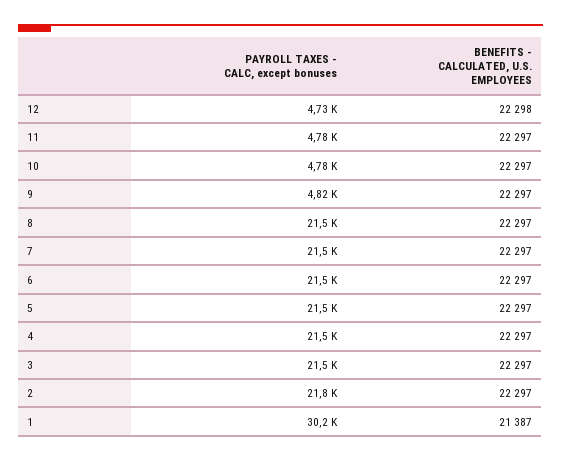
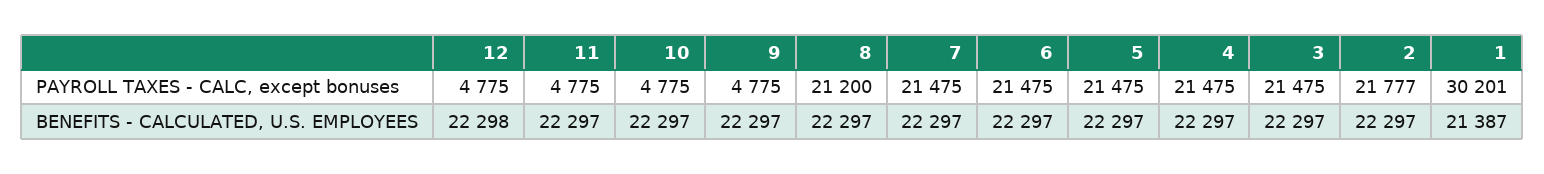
  {
    "PAYROLL TAXES - CALC, except bonuses": {
-     "12": 4730,
+     "12": 4775,
      "11": 4775,
      "10": 4775,
-     "9": 4820,
+     "9": 4775,
-     "8": 21500,
+     "8": 21200,
      "7": 21475,
      "6": 21475,
      "5": 21475,
      "4": 21475,
      "3": 21475,
      "2": 21777,
      "1": 30201
    },
    "BENEFITS - CALCULATED, U.S. EMPLOYEES": {
      "12": 22298,
      "11": 22297,
      "10": 22297,
      "9": 22297,
      "8": 22297,
      "7": 22297,
      "6": 22297,
      "5": 22297,
      "4": 22297,
      "3": 22297,
      "2": 22297,
      "1": 21387
    }
  }

